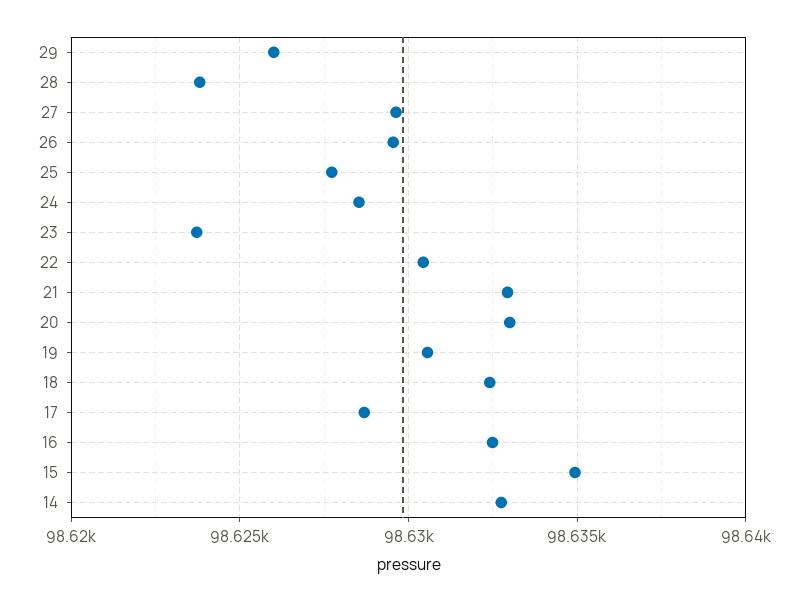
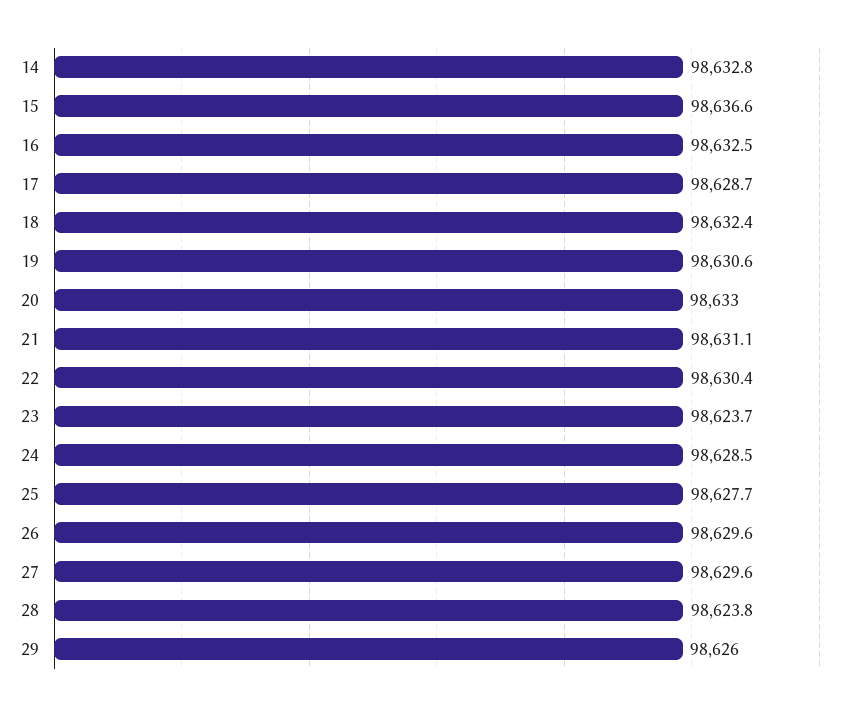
  {
    "29": 98626,
    "28": 98623.8,
    "27": 98629.6,
    "26": 98629.6,
    "25": 98627.7,
    "24": 98628.5,
    "23": 98623.7,
    "22": 98630.4,
-   "21": 98633,
+   "21": 98631.1,
    "20": 98633,
    "19": 98630.6,
    "18": 98632.4,
    "17": 98628.7,
    "16": 98632.5,
-   "15": 98635,
+   "15": 98636.6,
    "14": 98632.8
  }

